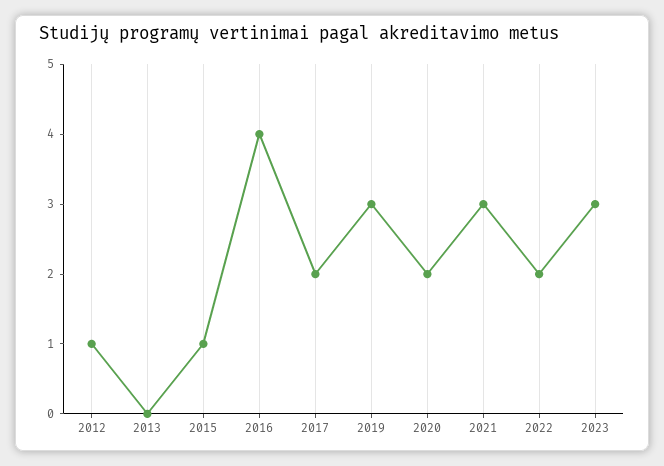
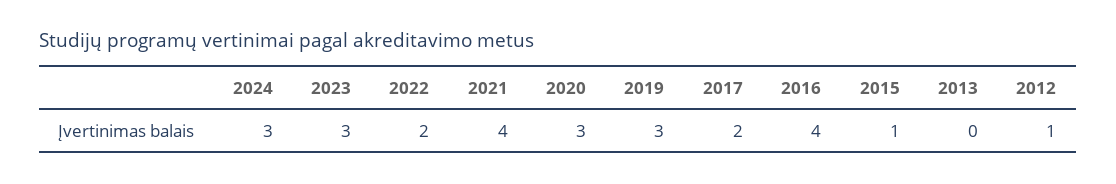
  {
    "2012": 1,
    "2013": 0,
    "2015": 1,
    "2016": 4,
    "2017": 2,
    "2019": 3,
-   "2020": 2,
+   "2020": 3,
-   "2021": 3,
+   "2021": 4,
    "2022": 2,
-   "2023": 3
+   "2023": 3,
+   "2024": 3
  }

